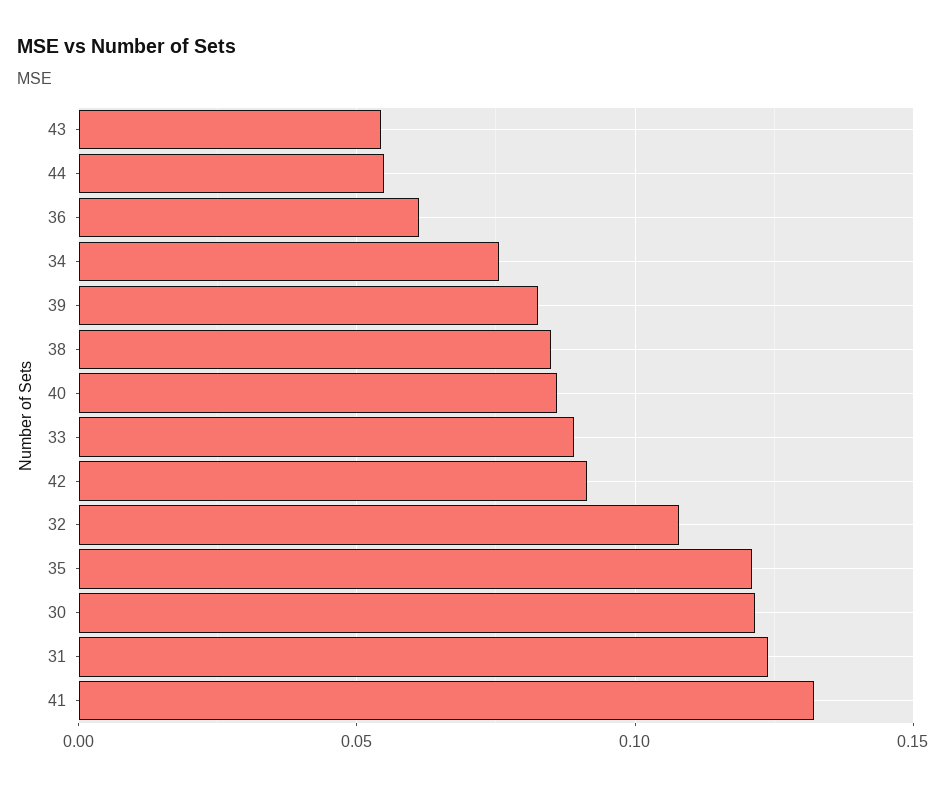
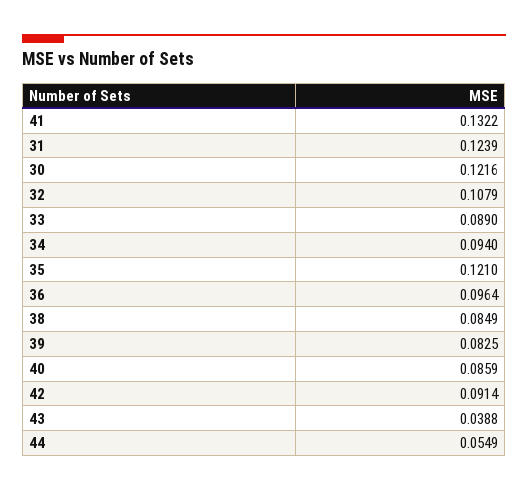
  {
-   "43": 0.055,
+   "43": 0.0388,
    "44": 0.0549,
-   "36": 0.06,
+   "36": 0.0964,
-   "34": 0.075,
+   "34": 0.094,
    "39": 0.0825,
    "38": 0.0849,
    "40": 0.0859,
    "33": 0.089,
    "42": 0.0914,
    "32": 0.1079,
    "35": 0.121,
    "30": 0.1216,
    "31": 0.1239,
    "41": 0.1322
  }

